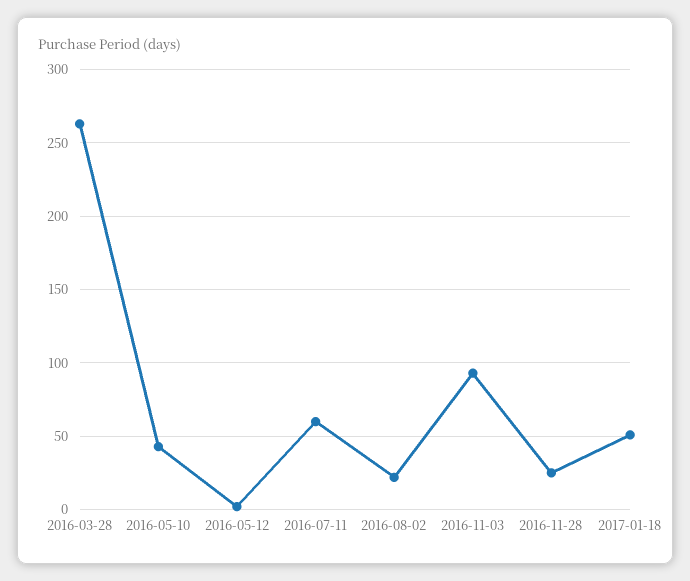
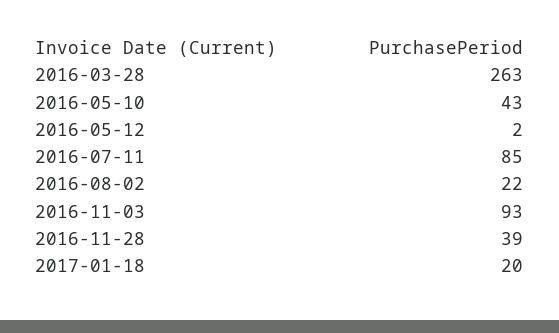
  {
    "2016-03-28": 263,
    "2016-05-10": 43,
    "2016-05-12": 2,
-   "2016-07-11": 60,
+   "2016-07-11": 85,
    "2016-08-02": 22,
    "2016-11-03": 93,
-   "2016-11-28": 25,
+   "2016-11-28": 39,
-   "2017-01-18": 50
+   "2017-01-18": 20
  }

